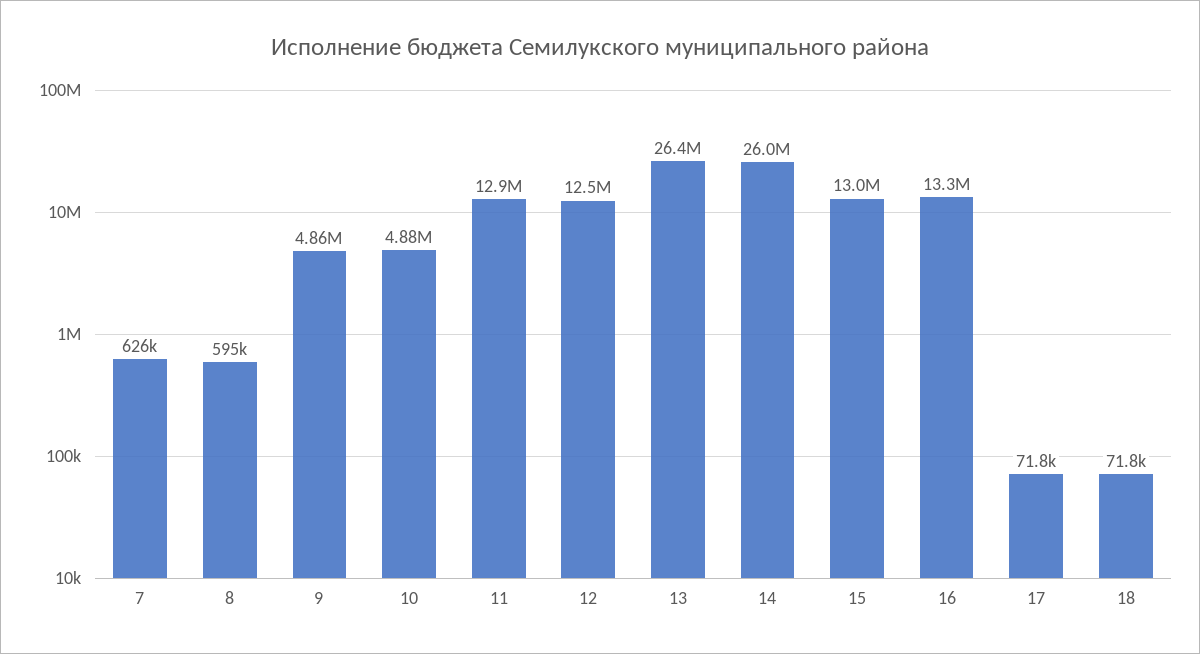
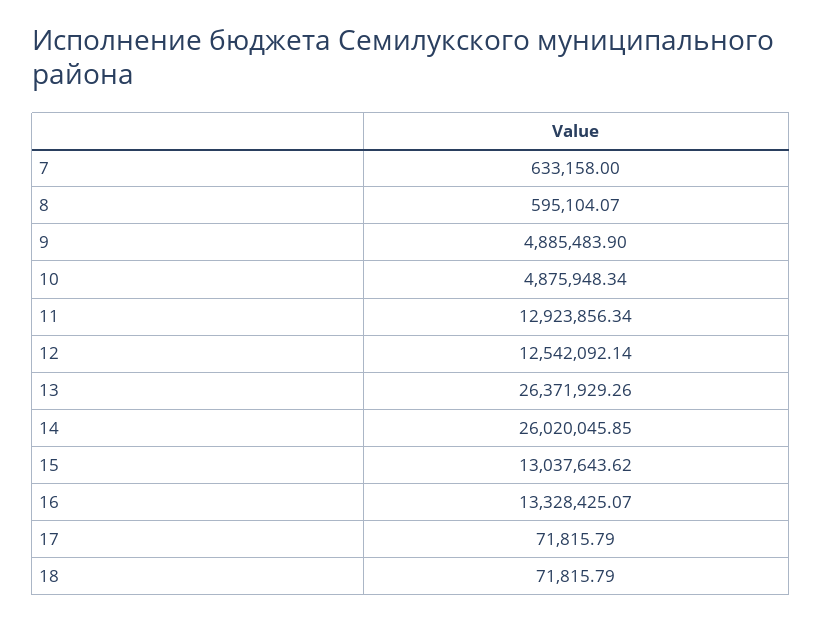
  {
-   "7": 626000,
+   "7": 633158,
    "8": 595104.07,
-   "9": 4860000,
+   "9": 4885483.9,
    "10": 4875948.34,
    "11": 12923856.34,
    "12": 12542092.14,
    "13": 26371929.26,
    "14": 26020045.85,
    "15": 13037643.62,
    "16": 13328425.07,
    "17": 71815.79,
    "18": 71815.79
  }

